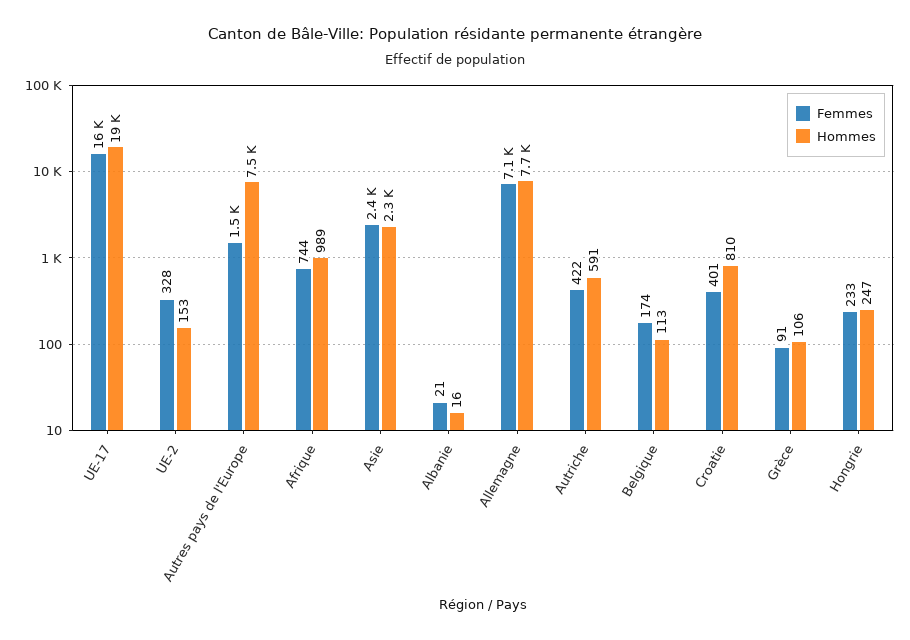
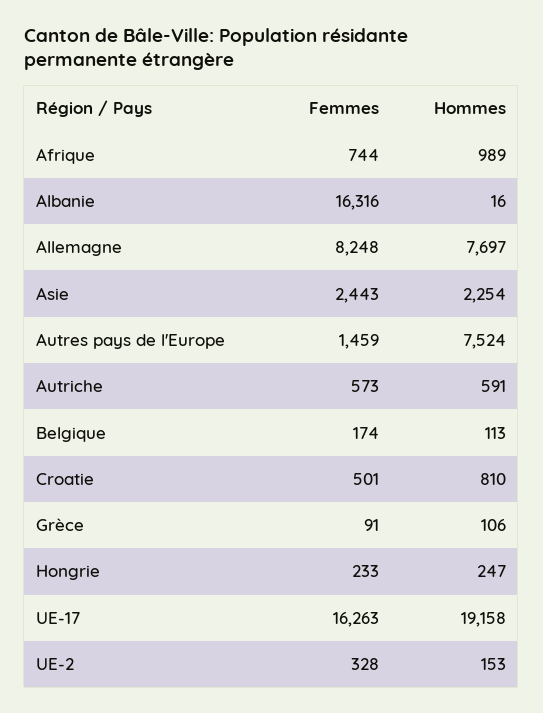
  {
    "Femmes": {
      "UE-17": 16263,
      "UE-2": 328,
      "Autres pays de l'Europe": 1459,
      "Afrique": 744,
      "Asie": 2443,
-     "Albanie": 21,
+     "Albanie": 16316,
-     "Allemagne": 7100,
+     "Allemagne": 8248,
-     "Autriche": 422,
+     "Autriche": 573,
      "Belgique": 174,
-     "Croatie": 401,
+     "Croatie": 501,
      "Grèce": 91,
      "Hongrie": 233
    },
    "Hommes": {
      "UE-17": 19158,
      "UE-2": 153,
      "Autres pays de l'Europe": 7524,
      "Afrique": 989,
      "Asie": 2254,
      "Albanie": 16,
      "Allemagne": 7697,
      "Autriche": 591,
      "Belgique": 113,
      "Croatie": 810,
      "Grèce": 106,
      "Hongrie": 247
    }
  }

